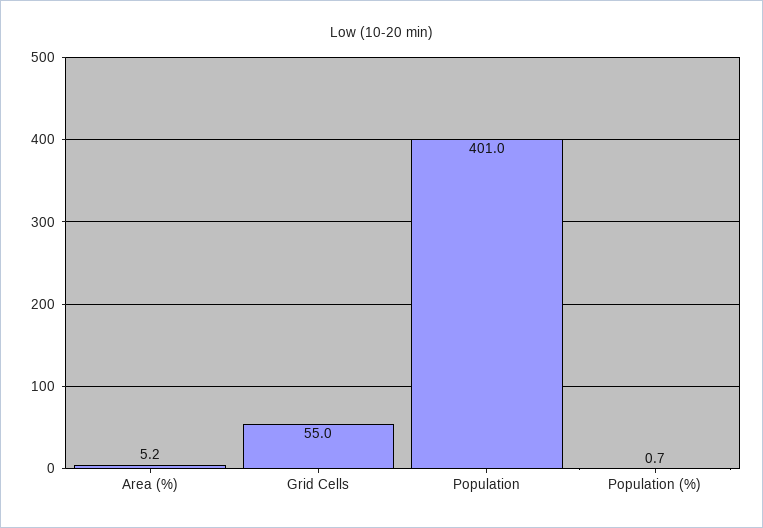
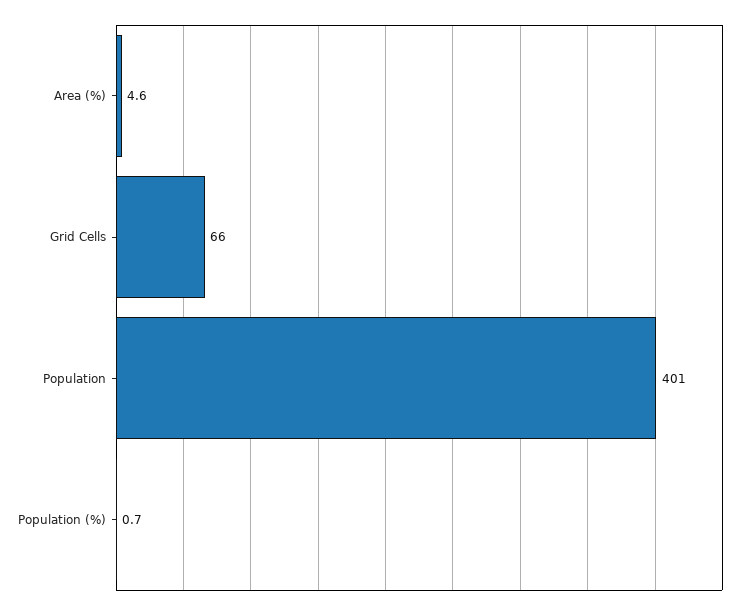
  {
-   "Area (%)": 5.2,
+   "Area (%)": 4.6,
-   "Grid Cells": 55,
+   "Grid Cells": 66,
    "Population": 401,
    "Population (%)": 0.7
  }

